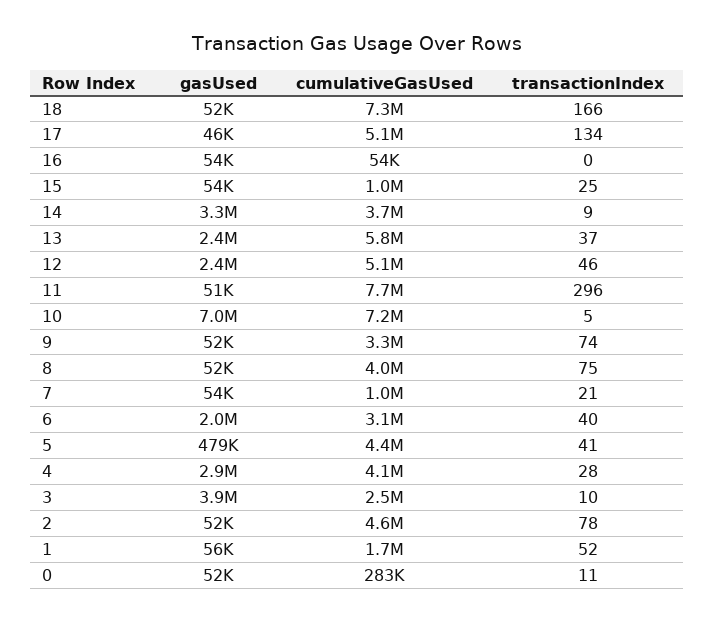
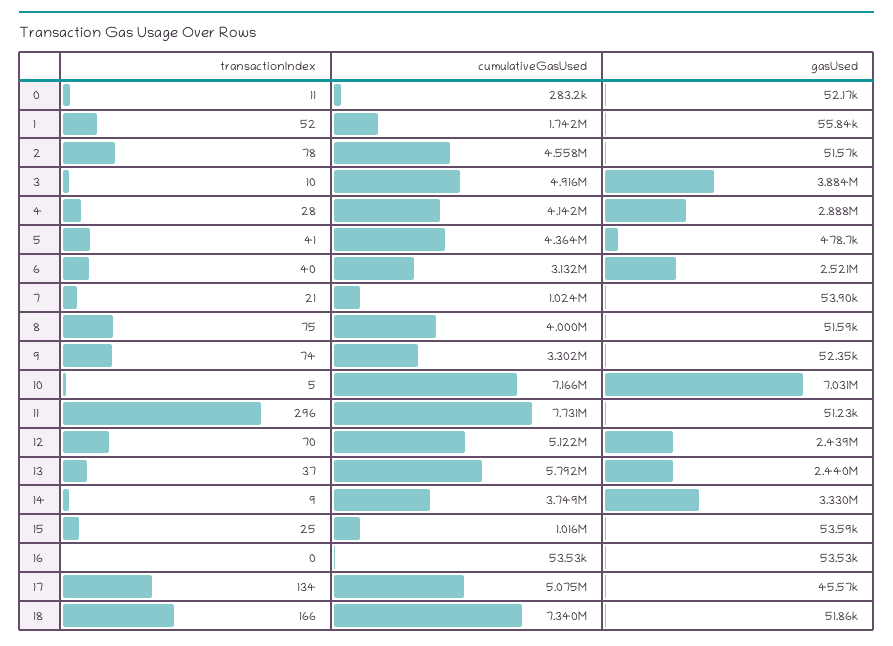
  {
    "gasUsed": {
      "18": 51860,
      "17": 45570,
      "16": 53530,
      "15": 53590,
      "14": 3330000,
      "13": 2440000,
      "12": 2439000,
      "11": 51230,
      "10": 7031000,
      "9": 52350,
      "8": 51590,
      "7": 53900,
-     "6": 2000000,
+     "6": 2521000,
      "5": 478700,
      "4": 2888000,
      "3": 3884000,
      "2": 51570,
      "1": 55840,
      "0": 52170
    },
    "cumulativeGasUsed": {
      "18": 7340000,
      "17": 5075000,
      "16": 53530,
      "15": 1016000,
      "14": 3749000,
      "13": 5792000,
      "12": 5122000,
      "11": 7731000,
      "10": 7166000,
      "9": 3302000,
      "8": 4000000,
      "7": 1024000,
      "6": 3132000,
      "5": 4364000,
      "4": 4142000,
-     "3": 2500000,
+     "3": 4916000,
      "2": 4558000,
      "1": 1742000,
      "0": 283200
    },
    "transactionIndex": {
      "18": 166,
      "17": 134,
      "16": 0,
      "15": 25,
      "14": 9,
      "13": 37,
-     "12": 46,
+     "12": 70,
      "11": 296,
      "10": 5,
      "9": 74,
      "8": 75,
      "7": 21,
      "6": 40,
      "5": 41,
      "4": 28,
      "3": 10,
      "2": 78,
      "1": 52,
      "0": 11
    }
  }

